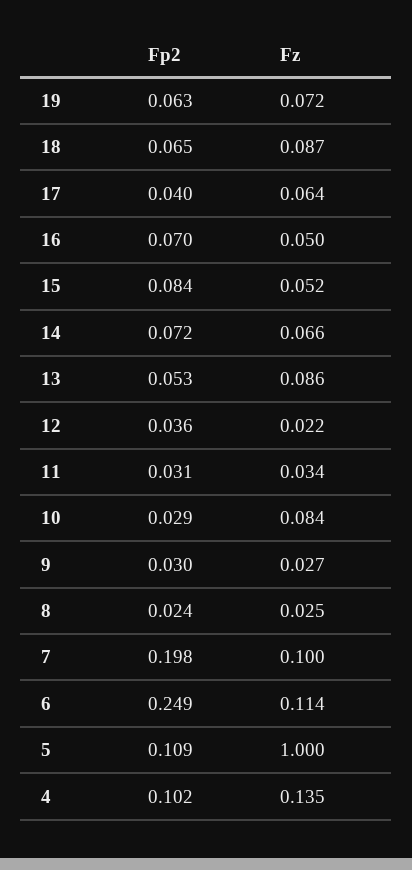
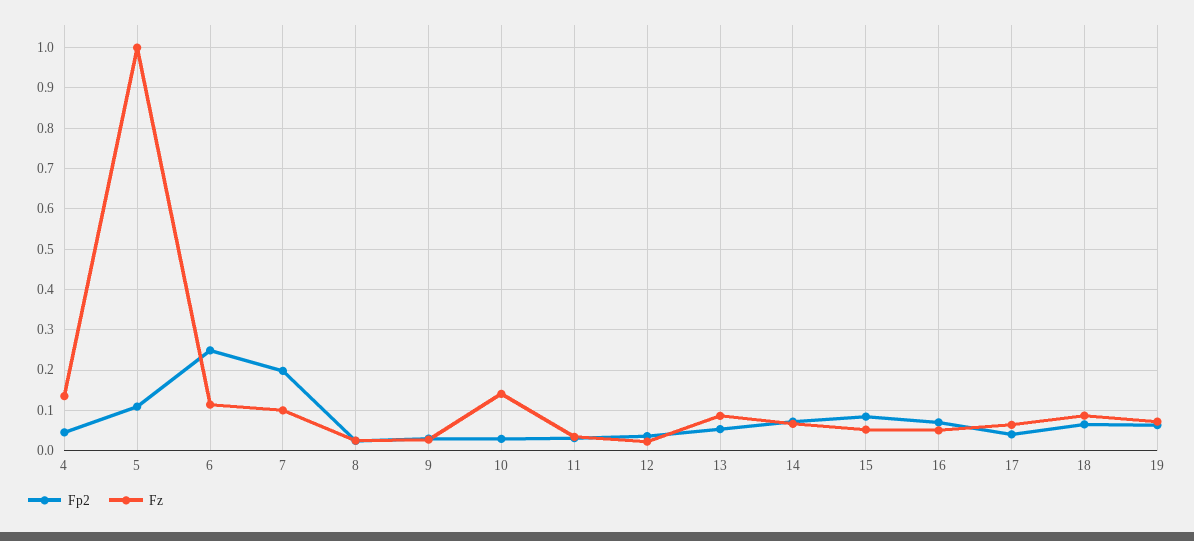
  {
    "Fp2": {
      "19": 0.063,
      "18": 0.065,
      "17": 0.04,
      "16": 0.07,
      "15": 0.084,
      "14": 0.072,
      "13": 0.053,
      "12": 0.036,
      "11": 0.031,
      "10": 0.029,
      "9": 0.03,
      "8": 0.024,
      "7": 0.198,
      "6": 0.249,
      "5": 0.109,
-     "4": 0.102
+     "4": 0.04
    },
    "Fz": {
      "19": 0.072,
      "18": 0.087,
      "17": 0.064,
      "16": 0.05,
      "15": 0.052,
      "14": 0.066,
      "13": 0.086,
      "12": 0.022,
      "11": 0.034,
-     "10": 0.084,
+     "10": 0.14,
      "9": 0.027,
      "8": 0.025,
      "7": 0.1,
      "6": 0.114,
      "5": 1,
      "4": 0.135
    }
  }

